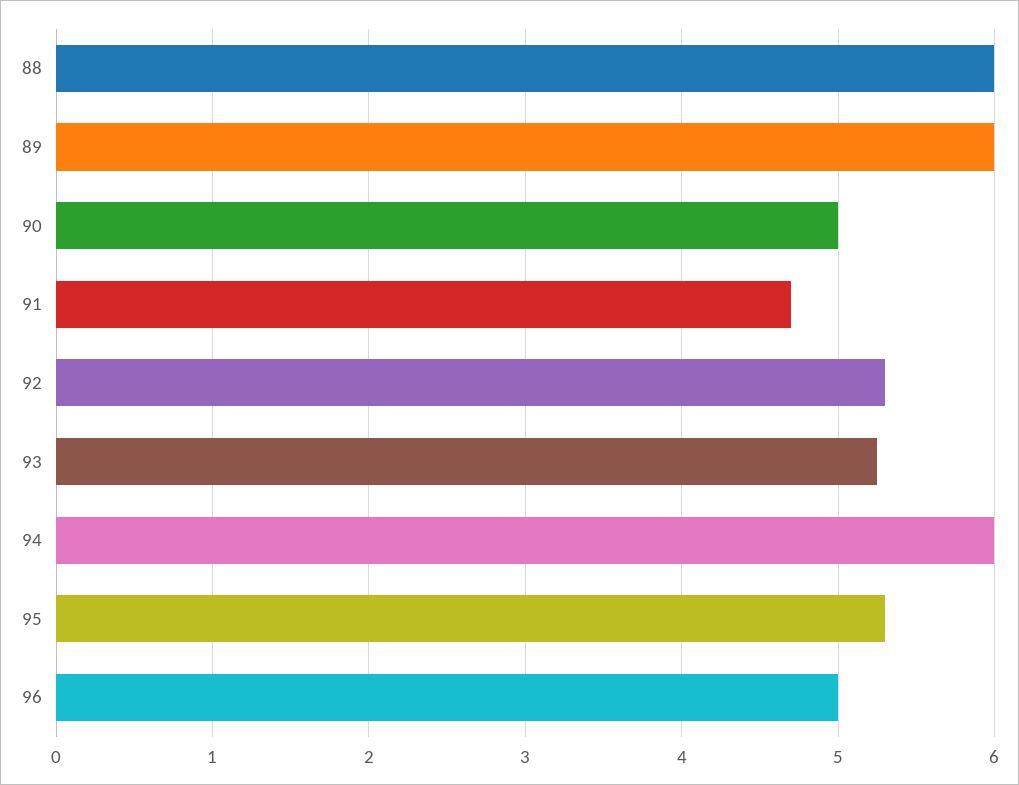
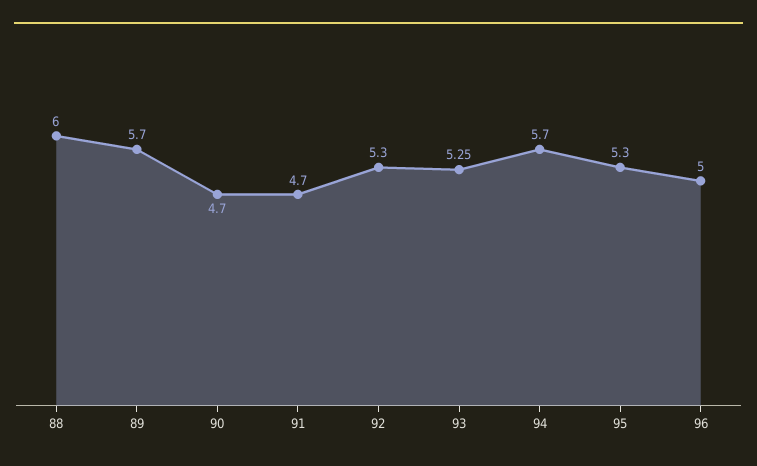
  {
    "88": 6,
-   "89": 6,
+   "89": 5.7,
-   "90": 5,
+   "90": 4.7,
    "91": 4.7,
    "92": 5.3,
    "93": 5.25,
-   "94": 6,
+   "94": 5.7,
    "95": 5.3,
    "96": 5
  }

